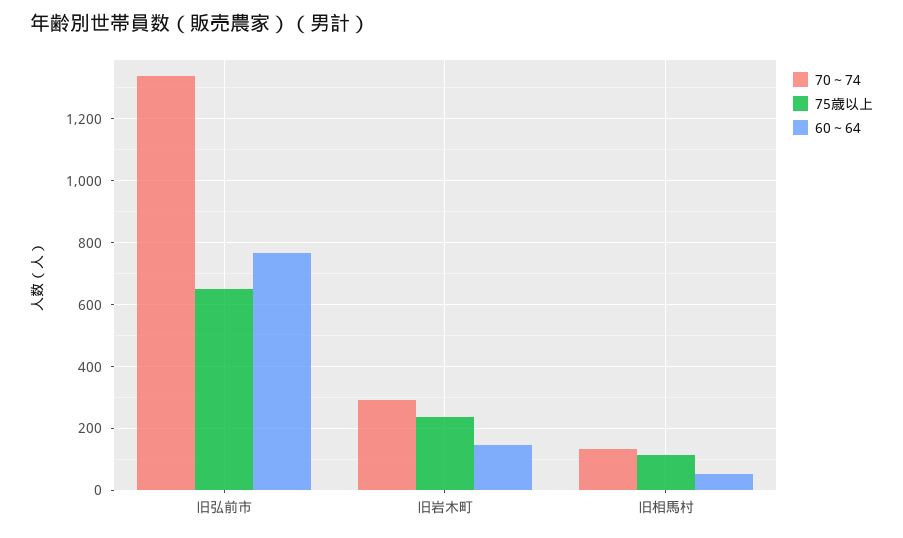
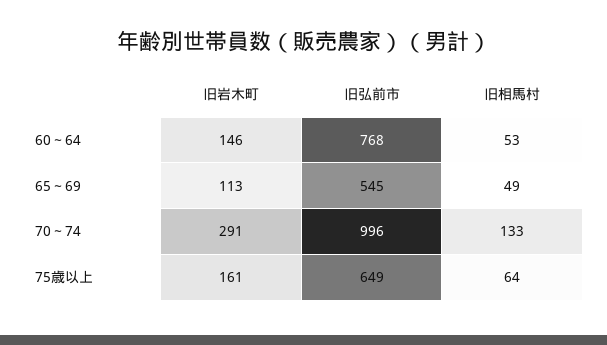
  {
    "70～74": {
-     "旧弘前市": 1340,
+     "旧弘前市": 996,
      "旧岩木町": 291,
      "旧相馬村": 133
    },
    "75歳以上": {
      "旧弘前市": 649,
-     "旧岩木町": 240,
+     "旧岩木町": 161,
-     "旧相馬村": 120
+     "旧相馬村": 64
    },
    "60～64": {
      "旧弘前市": 768,
      "旧岩木町": 146,
      "旧相馬村": 53
-   }
+   },
+   "65～69": {
+     "旧岩木町": 113,
+     "旧弘前市": 545,
+     "旧相馬村": 49
+   }
  }

